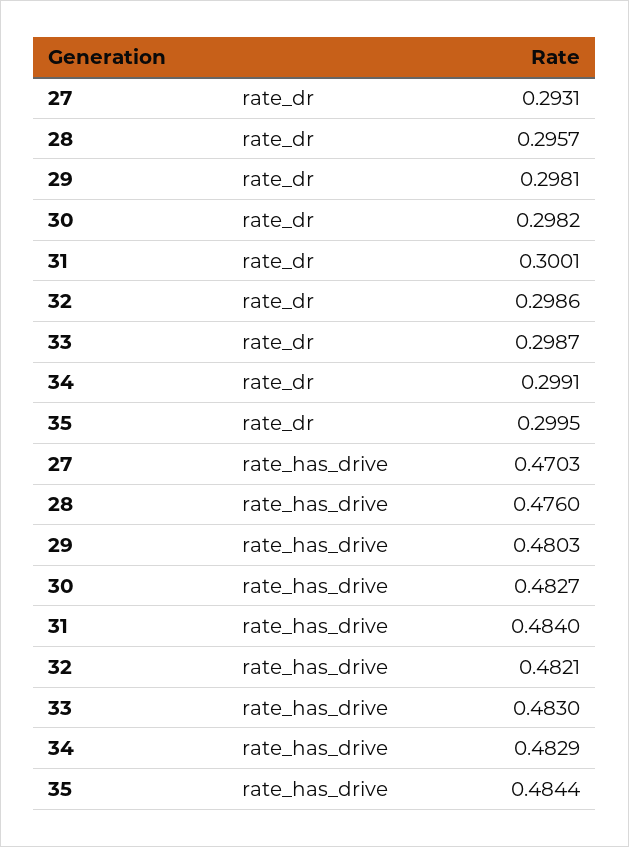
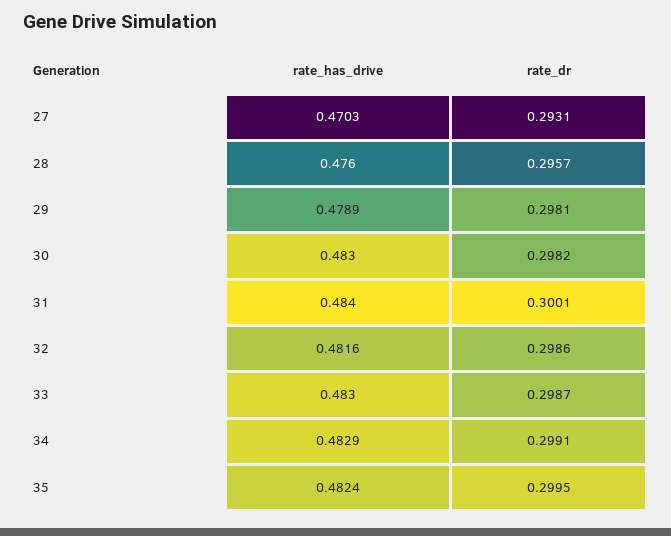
  {
    "27": {
      "rate_dr": 0.2931,
      "rate_has_drive": 0.4703
    },
    "28": {
      "rate_dr": 0.2957,
      "rate_has_drive": 0.476
    },
    "29": {
      "rate_dr": 0.2981,
-     "rate_has_drive": 0.4803
+     "rate_has_drive": 0.4789
    },
    "30": {
      "rate_dr": 0.2982,
-     "rate_has_drive": 0.4827
+     "rate_has_drive": 0.483
    },
    "31": {
      "rate_dr": 0.3001,
      "rate_has_drive": 0.484
    },
    "32": {
      "rate_dr": 0.2986,
-     "rate_has_drive": 0.4821
+     "rate_has_drive": 0.4816
    },
    "33": {
      "rate_dr": 0.2987,
      "rate_has_drive": 0.483
    },
    "34": {
      "rate_dr": 0.2991,
      "rate_has_drive": 0.4829
    },
    "35": {
      "rate_dr": 0.2995,
-     "rate_has_drive": 0.4844
+     "rate_has_drive": 0.4824
    }
  }

